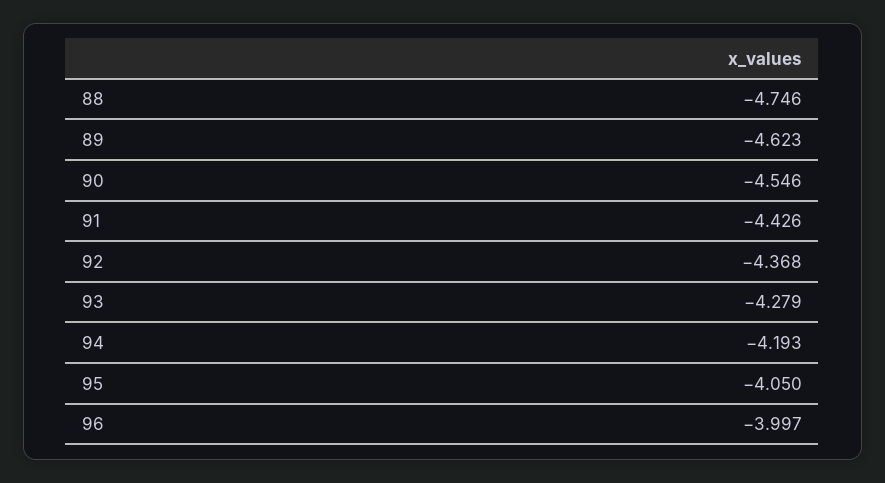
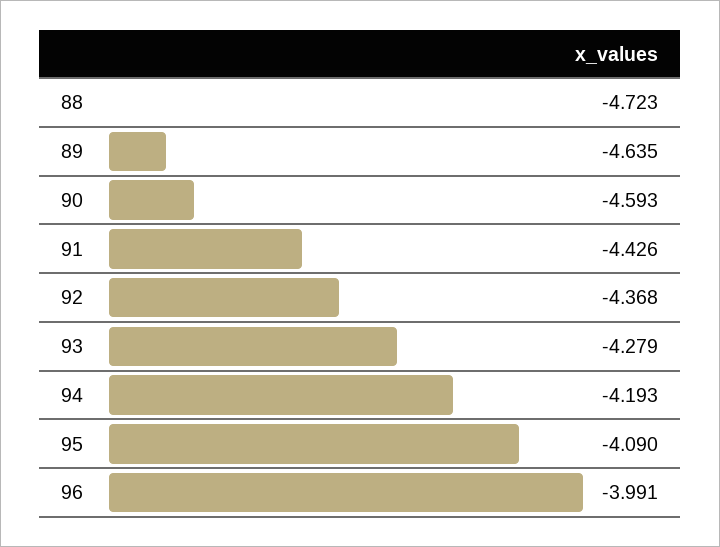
  {
-   "88": -4.746,
+   "88": -4.723,
-   "89": -4.623,
+   "89": -4.635,
-   "90": -4.546,
+   "90": -4.593,
    "91": -4.426,
    "92": -4.368,
    "93": -4.279,
    "94": -4.193,
-   "95": -4.05,
+   "95": -4.09,
-   "96": -3.997
+   "96": -3.991
  }

